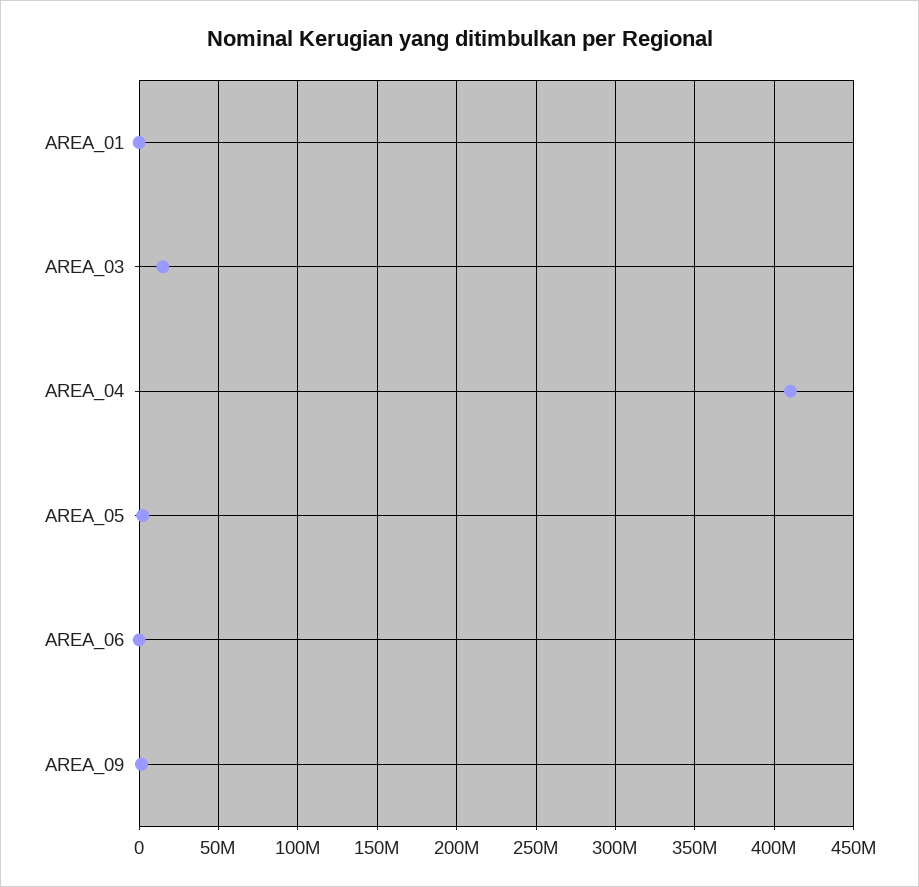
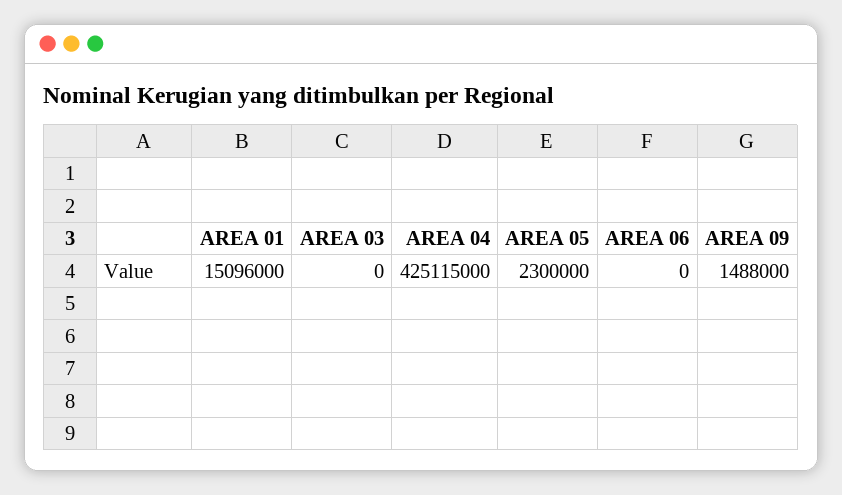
  {
-   "AREA_01": 0,
+   "AREA_01": 15096000,
-   "AREA_03": 15000000,
+   "AREA_03": 0,
-   "AREA_04": 410000000,
+   "AREA_04": 425115000,
    "AREA_05": 2300000,
    "AREA_06": 0,
    "AREA_09": 1488000
  }

